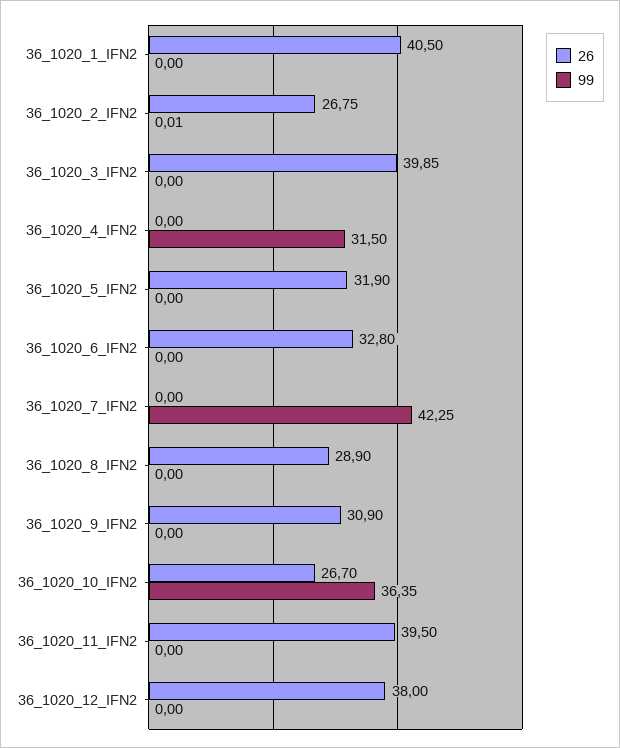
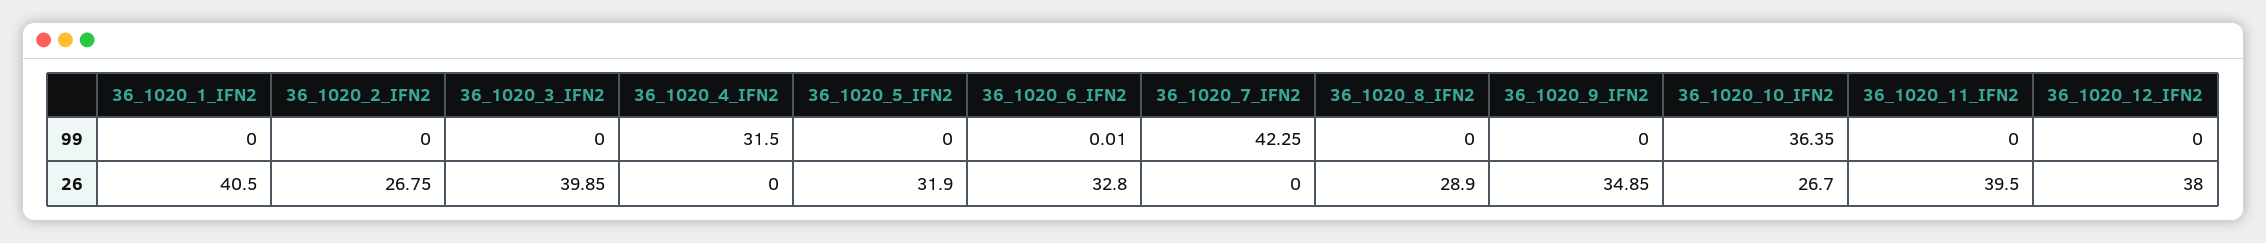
  {
    "26": {
      "36_1020_1_IFN2": 40.5,
      "36_1020_2_IFN2": 26.75,
      "36_1020_3_IFN2": 39.85,
      "36_1020_4_IFN2": 0,
      "36_1020_5_IFN2": 31.9,
      "36_1020_6_IFN2": 32.8,
      "36_1020_7_IFN2": 0,
      "36_1020_8_IFN2": 28.9,
-     "36_1020_9_IFN2": 30.9,
+     "36_1020_9_IFN2": 34.85,
      "36_1020_10_IFN2": 26.7,
      "36_1020_11_IFN2": 39.5,
      "36_1020_12_IFN2": 38
    },
    "99": {
      "36_1020_1_IFN2": 0,
-     "36_1020_2_IFN2": 0.01,
+     "36_1020_2_IFN2": 0,
      "36_1020_3_IFN2": 0,
      "36_1020_4_IFN2": 31.5,
      "36_1020_5_IFN2": 0,
-     "36_1020_6_IFN2": 0,
+     "36_1020_6_IFN2": 0.01,
      "36_1020_7_IFN2": 42.25,
      "36_1020_8_IFN2": 0,
      "36_1020_9_IFN2": 0,
      "36_1020_10_IFN2": 36.35,
      "36_1020_11_IFN2": 0,
      "36_1020_12_IFN2": 0
    }
  }

